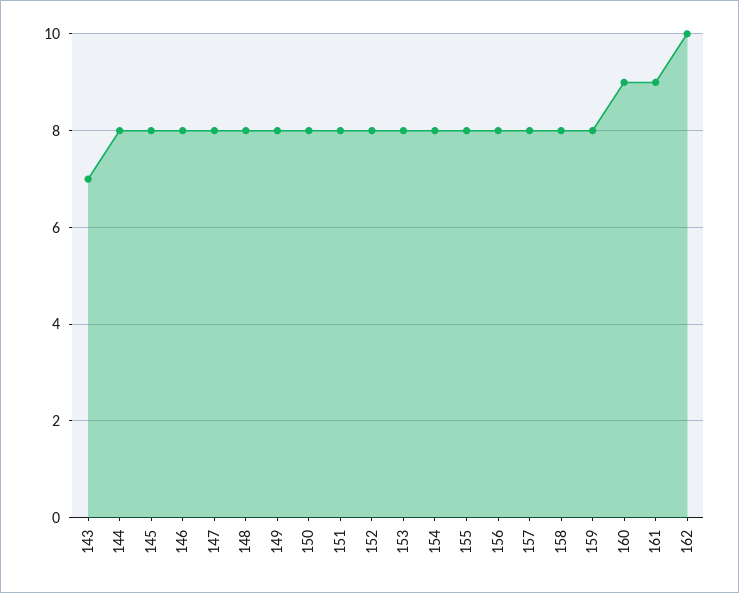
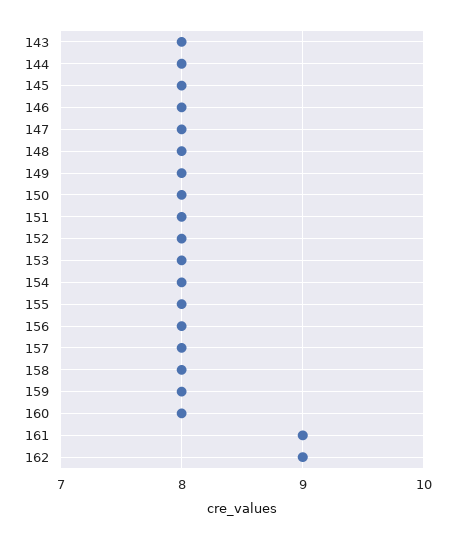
  {
-   "143": 7,
+   "143": 8,
    "144": 8,
    "145": 8,
    "146": 8,
    "147": 8,
    "148": 8,
    "149": 8,
    "150": 8,
    "151": 8,
    "152": 8,
    "153": 8,
    "154": 8,
    "155": 8,
    "156": 8,
    "157": 8,
    "158": 8,
    "159": 8,
-   "160": 9,
+   "160": 8,
    "161": 9,
-   "162": 10
+   "162": 9
  }

